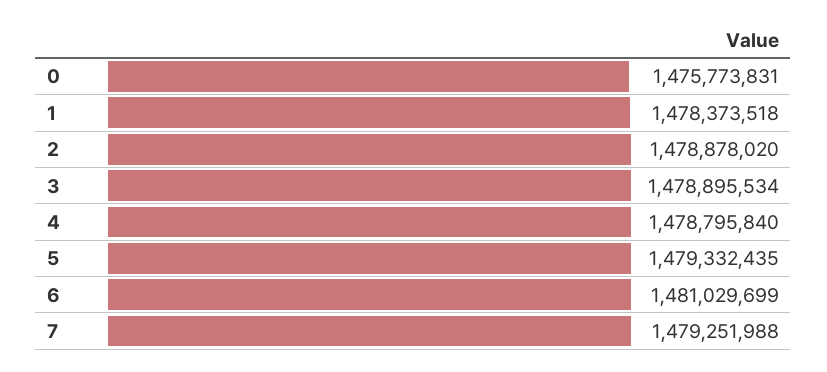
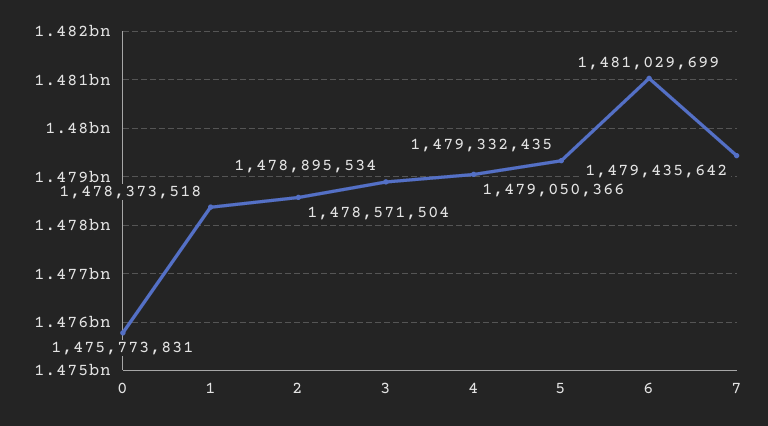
  {
    "0": 1475773831,
    "1": 1478373518,
-   "2": 1478878020,
+   "2": 1478571504,
    "3": 1478895534,
-   "4": 1478795840,
+   "4": 1479050366,
    "5": 1479332435,
    "6": 1481029699,
-   "7": 1479251988
+   "7": 1479435642
  }

